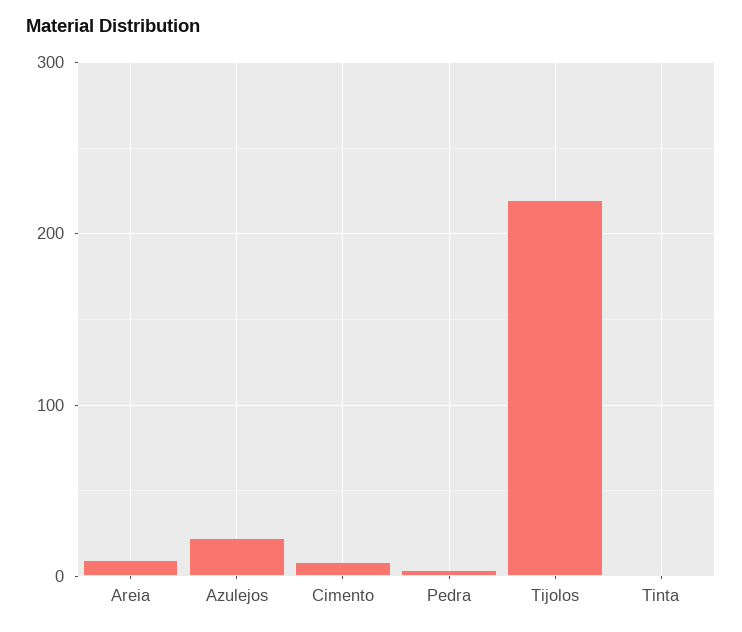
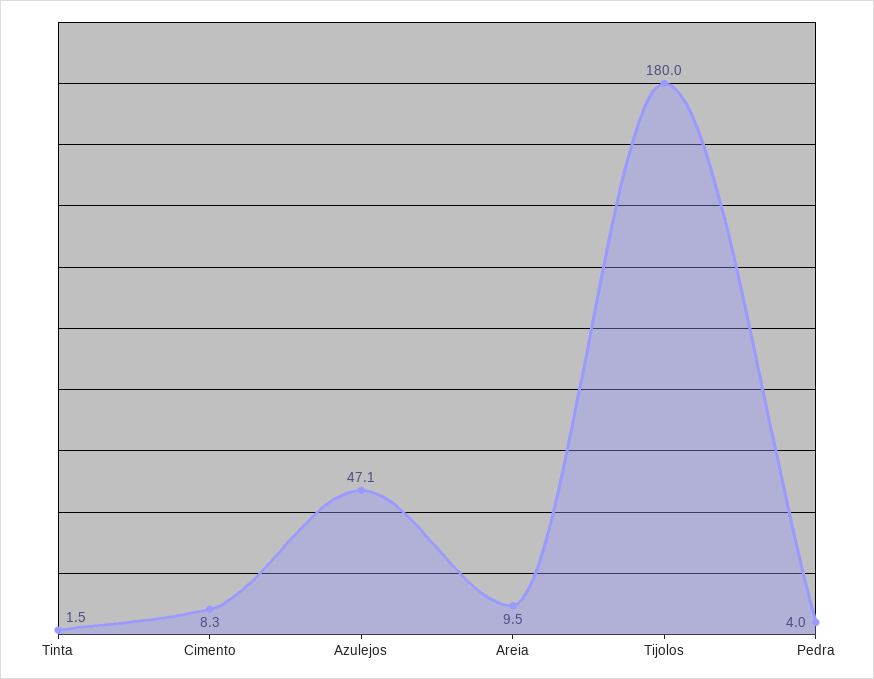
  {
    "Areia": 9.5,
-   "Azulejos": 20,
+   "Azulejos": 47.1,
    "Cimento": 8.3,
    "Pedra": 4,
-   "Tijolos": 220,
+   "Tijolos": 180,
    "Tinta": 1.5
  }

